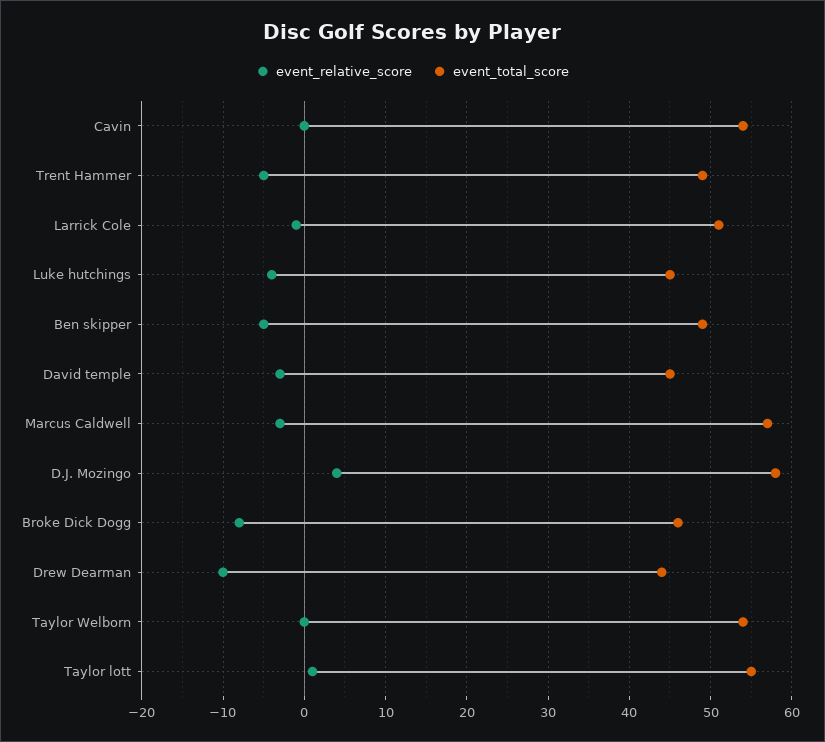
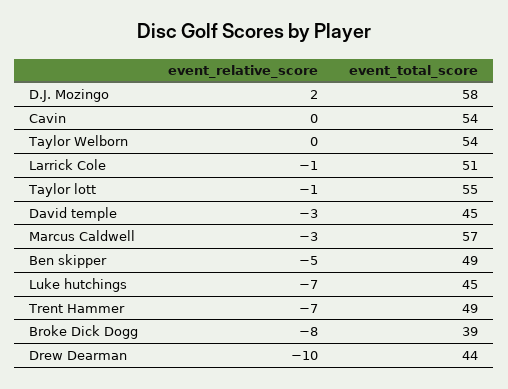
  {
    "event_relative_score": {
      "Cavin": 0,
-     "Trent Hammer": -5,
+     "Trent Hammer": -7,
      "Larrick Cole": -1,
-     "Luke hutchings": -4,
+     "Luke hutchings": -7,
      "Ben skipper": -5,
      "David temple": -3,
      "Marcus Caldwell": -3,
-     "D.J. Mozingo": 4,
+     "D.J. Mozingo": 2,
      "Broke Dick Dogg": -8,
      "Drew Dearman": -10,
      "Taylor Welborn": 0,
-     "Taylor lott": 1
+     "Taylor lott": -1
    },
    "event_total_score": {
      "Cavin": 54,
      "Trent Hammer": 49,
      "Larrick Cole": 51,
      "Luke hutchings": 45,
      "Ben skipper": 49,
      "David temple": 45,
      "Marcus Caldwell": 57,
      "D.J. Mozingo": 58,
-     "Broke Dick Dogg": 46,
+     "Broke Dick Dogg": 39,
      "Drew Dearman": 44,
      "Taylor Welborn": 54,
      "Taylor lott": 55
    }
  }

